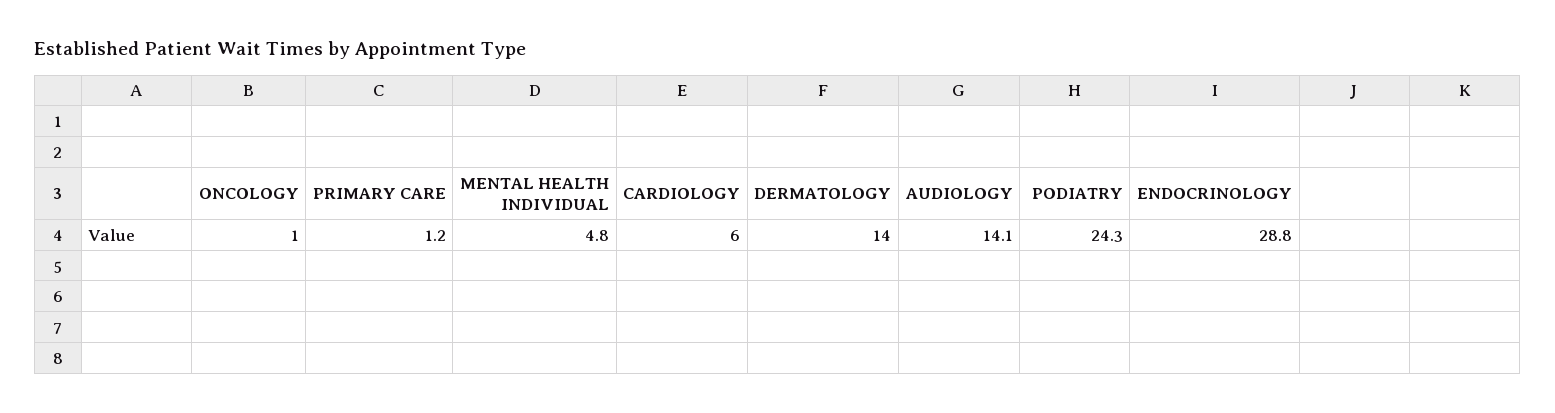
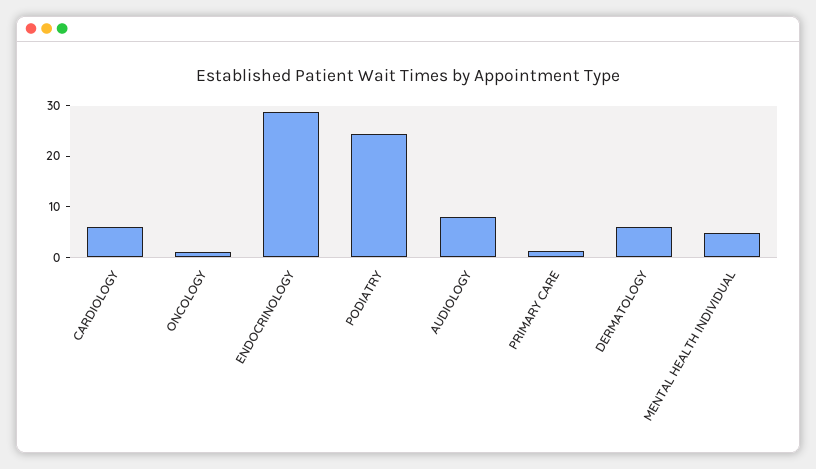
  {
    "ONCOLOGY": 1,
    "PRIMARY CARE": 1.2,
    "MENTAL HEALTH INDIVIDUAL": 4.8,
    "CARDIOLOGY": 6,
-   "DERMATOLOGY": 14,
+   "DERMATOLOGY": 6,
-   "AUDIOLOGY": 14.1,
+   "AUDIOLOGY": 8,
    "PODIATRY": 24.3,
    "ENDOCRINOLOGY": 28.8
  }

